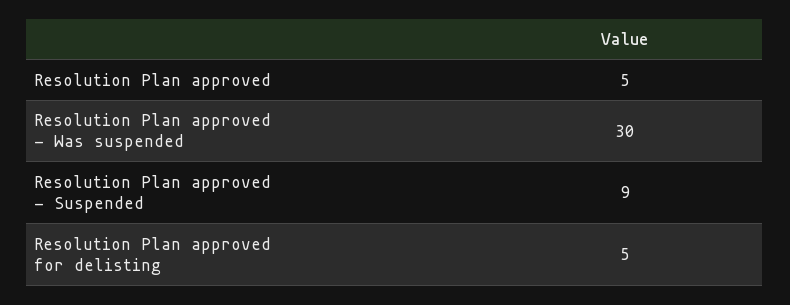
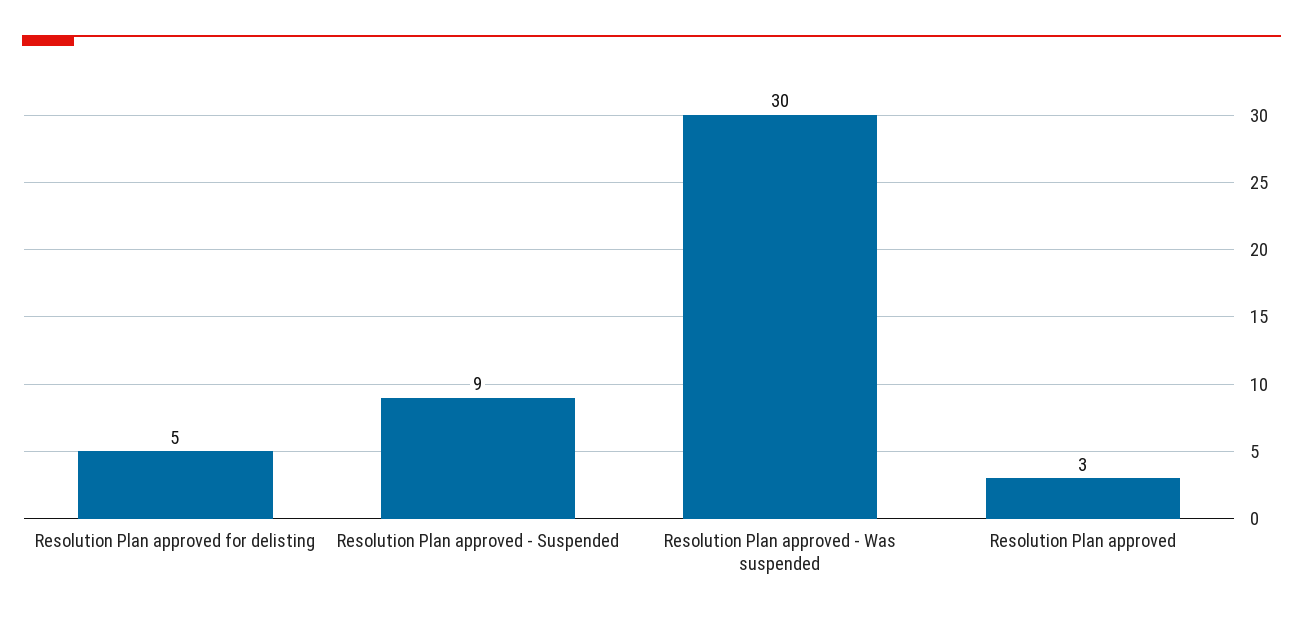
  {
-   "Resolution Plan approved": 5,
+   "Resolution Plan approved": 3,
    "Resolution Plan approved - Was suspended": 30,
    "Resolution Plan approved - Suspended": 9,
    "Resolution Plan approved for delisting": 5
  }

